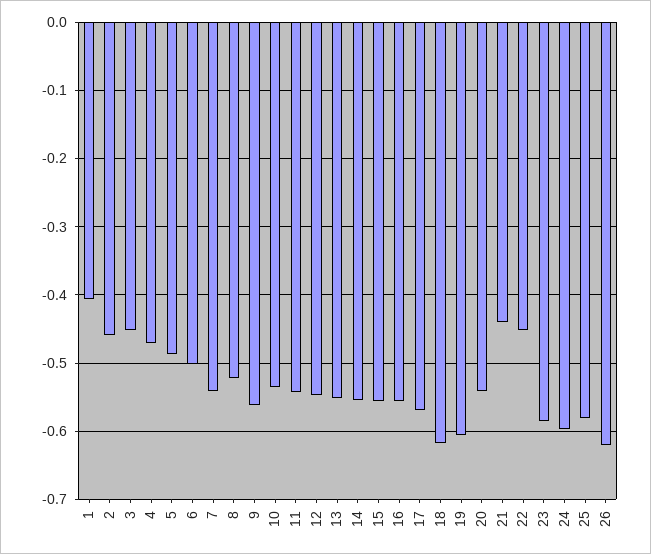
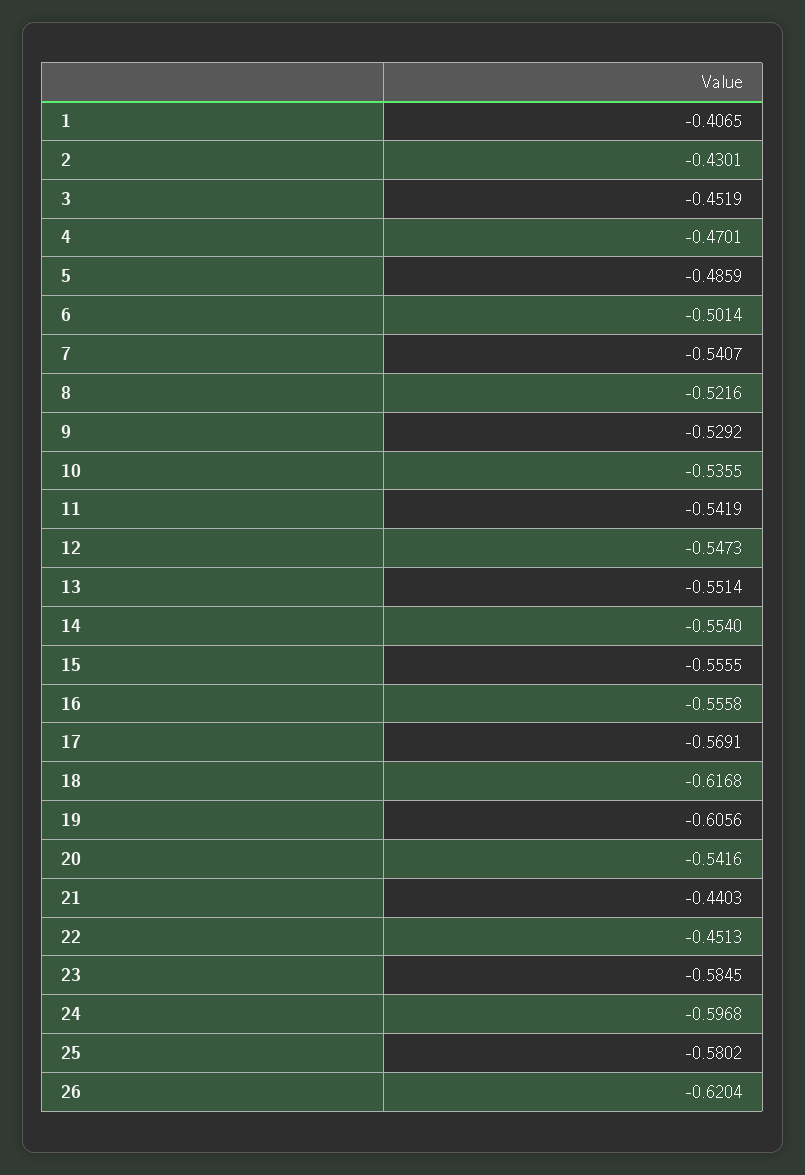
  {
    "1": -0.4065,
-   "2": -0.46,
+   "2": -0.4301,
    "3": -0.4519,
    "4": -0.4701,
    "5": -0.4859,
    "6": -0.5014,
    "7": -0.5407,
    "8": -0.5216,
-   "9": -0.56,
+   "9": -0.5292,
    "10": -0.5355,
    "11": -0.5419,
    "12": -0.5473,
    "13": -0.5514,
    "14": -0.554,
    "15": -0.5555,
    "16": -0.5558,
    "17": -0.5691,
    "18": -0.6168,
    "19": -0.6056,
    "20": -0.5416,
    "21": -0.4403,
    "22": -0.4513,
    "23": -0.5845,
    "24": -0.5968,
    "25": -0.5802,
    "26": -0.6204
  }

